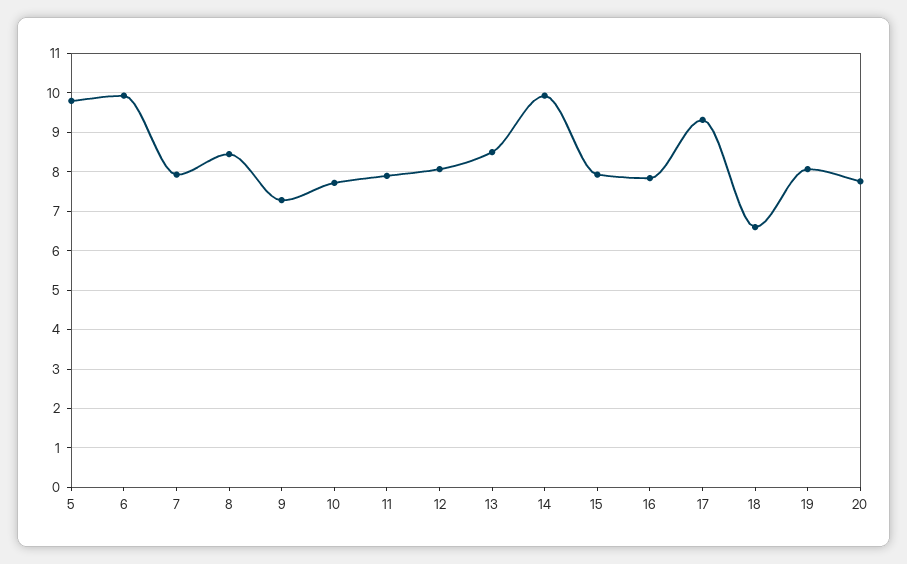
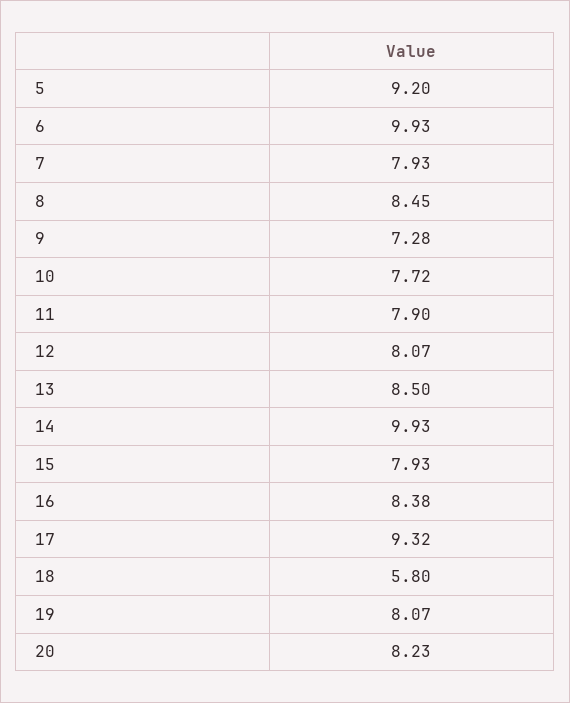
  {
-   "5": 9.8,
+   "5": 9.2,
    "6": 9.93,
    "7": 7.93,
    "8": 8.45,
    "9": 7.28,
    "10": 7.72,
    "11": 7.9,
    "12": 8.07,
    "13": 8.5,
    "14": 9.93,
    "15": 7.93,
-   "16": 7.8,
+   "16": 8.38,
    "17": 9.32,
-   "18": 6.6,
+   "18": 5.8,
    "19": 8.07,
-   "20": 7.8
+   "20": 8.23
  }

